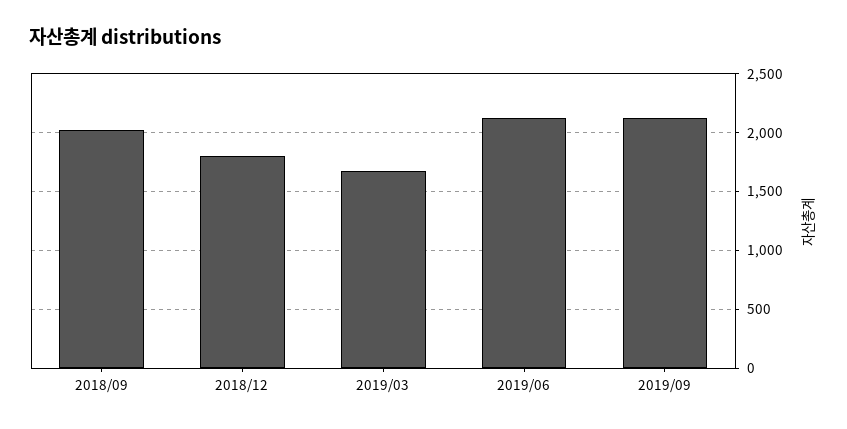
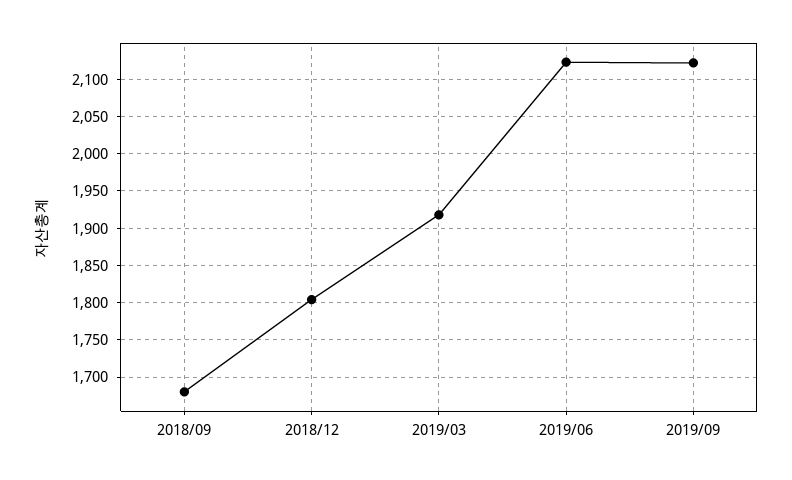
  {
-   "2018/09": 2000,
+   "2018/09": 1680,
    "2018/12": 1800,
-   "2019/03": 1700,
+   "2019/03": 1920,
    "2019/06": 2120,
    "2019/09": 2120
  }

